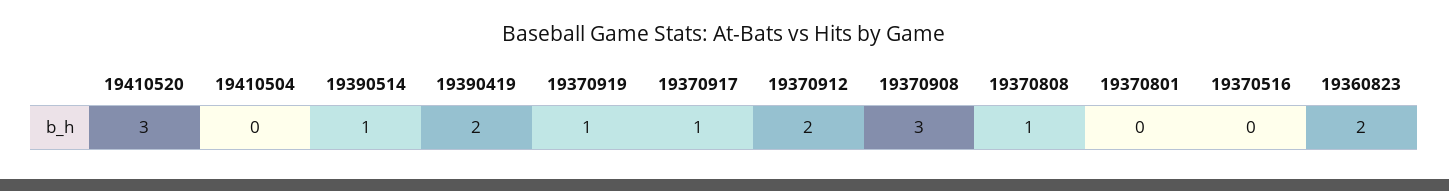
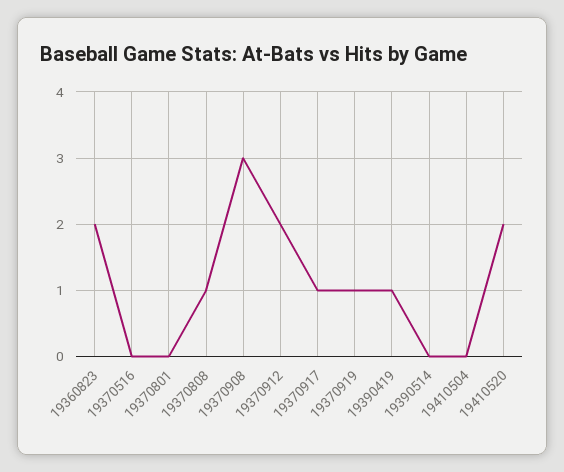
  {
-   "19410520": 3,
+   "19410520": 2,
    "19410504": 0,
-   "19390514": 1,
+   "19390514": 0,
-   "19390419": 2,
+   "19390419": 1,
    "19370919": 1,
    "19370917": 1,
    "19370912": 2,
    "19370908": 3,
    "19370808": 1,
    "19370801": 0,
    "19370516": 0,
    "19360823": 2
  }

